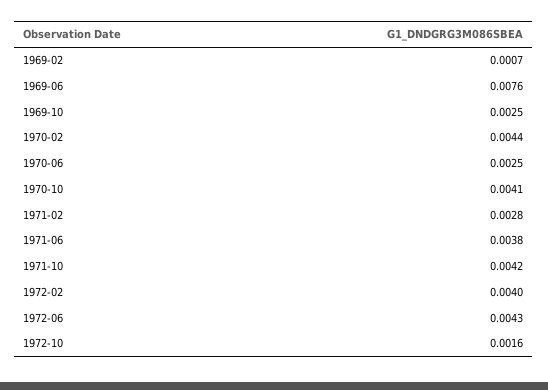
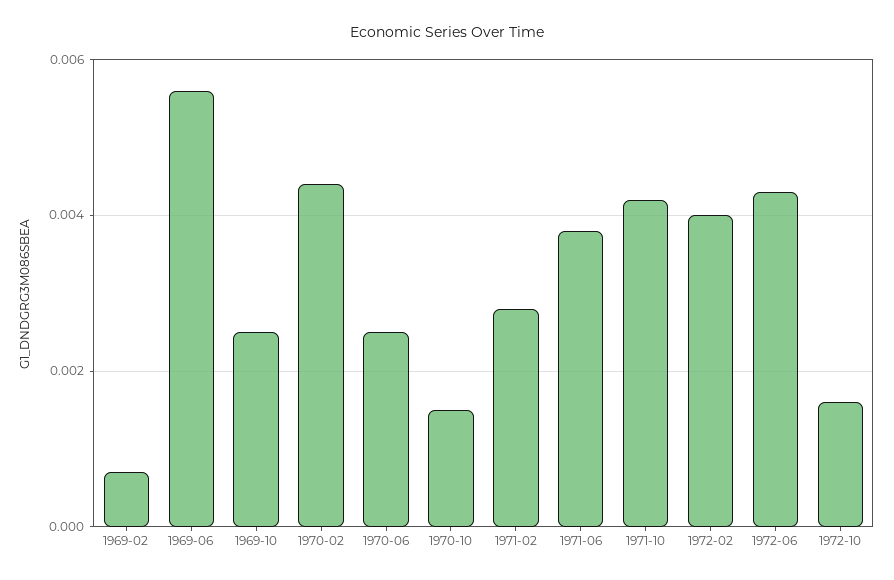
  {
    "1969-02": 0.0007,
-   "1969-06": 0.0076,
+   "1969-06": 0.0055,
    "1969-10": 0.0025,
    "1970-02": 0.0044,
    "1970-06": 0.0025,
-   "1970-10": 0.0041,
+   "1970-10": 0.0015,
    "1971-02": 0.0028,
    "1971-06": 0.0038,
    "1971-10": 0.0042,
    "1972-02": 0.004,
    "1972-06": 0.0043,
    "1972-10": 0.0016
  }

